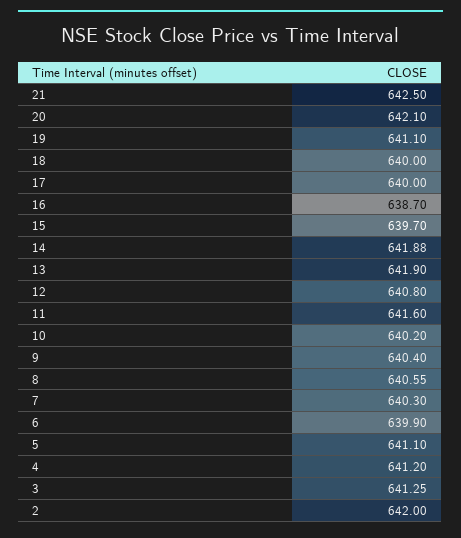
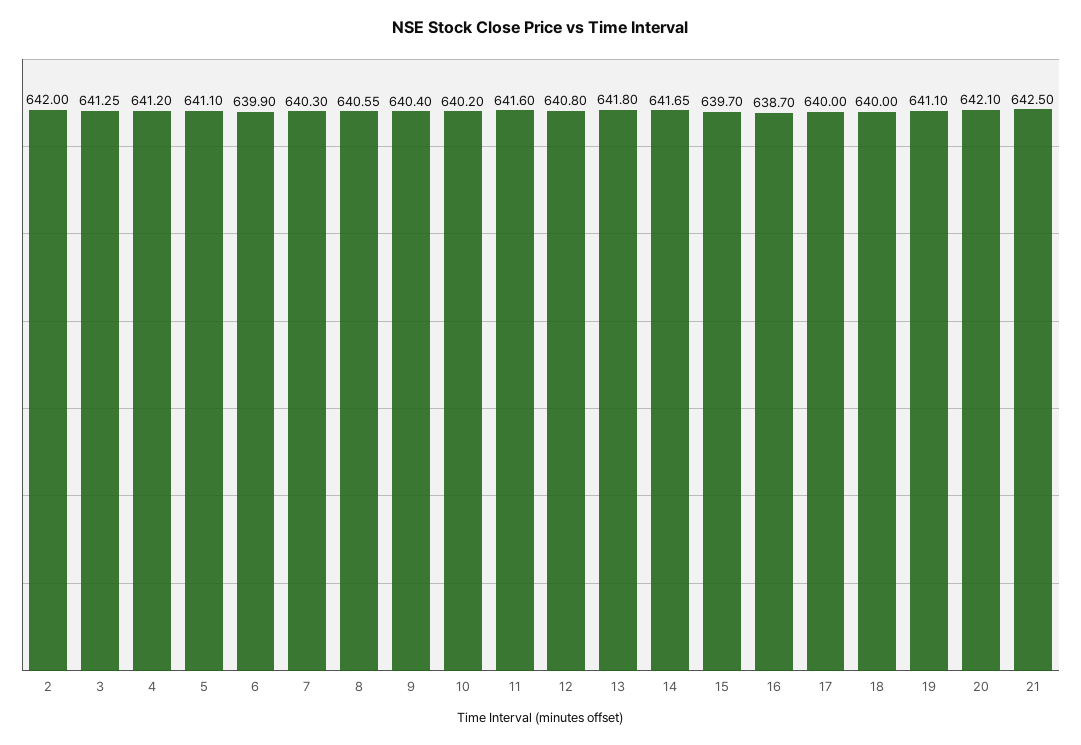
  {
    "21": 642.5,
    "20": 642.1,
    "19": 641.1,
    "18": 640,
    "17": 640,
    "16": 638.7,
    "15": 639.7,
-   "14": 641.88,
+   "14": 641.65,
-   "13": 641.9,
+   "13": 641.8,
    "12": 640.8,
    "11": 641.6,
    "10": 640.2,
    "9": 640.4,
    "8": 640.55,
    "7": 640.3,
    "6": 639.9,
    "5": 641.1,
    "4": 641.2,
    "3": 641.25,
    "2": 642
  }

